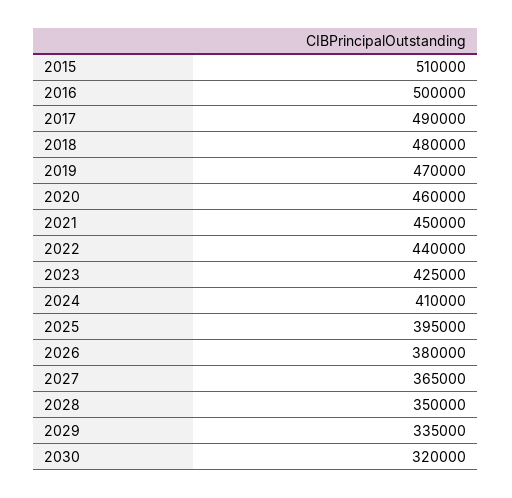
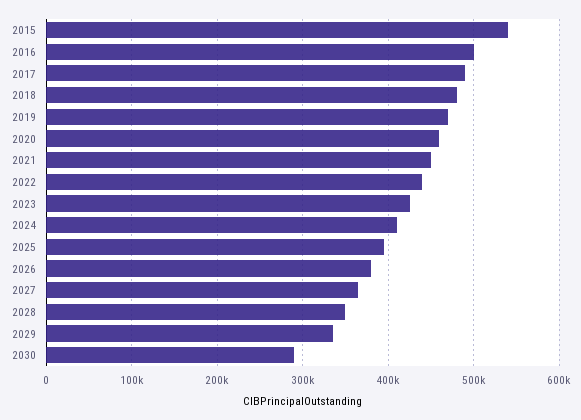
  {
-   "2015": 510000,
+   "2015": 540000,
    "2016": 500000,
    "2017": 490000,
    "2018": 480000,
    "2019": 470000,
    "2020": 460000,
    "2021": 450000,
    "2022": 440000,
    "2023": 425000,
    "2024": 410000,
    "2025": 395000,
    "2026": 380000,
    "2027": 365000,
    "2028": 350000,
    "2029": 335000,
-   "2030": 320000
+   "2030": 290000
  }

